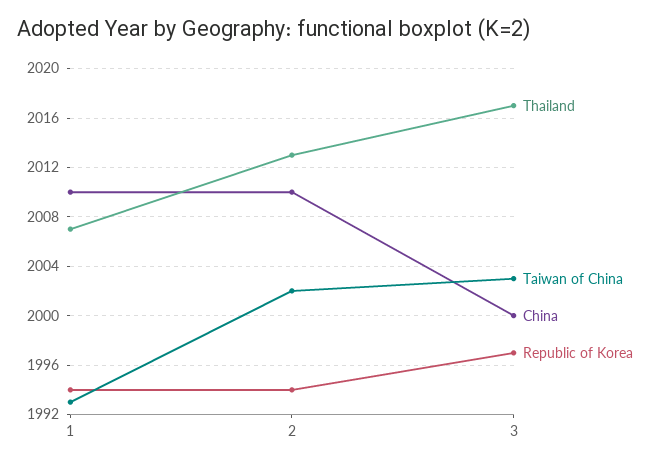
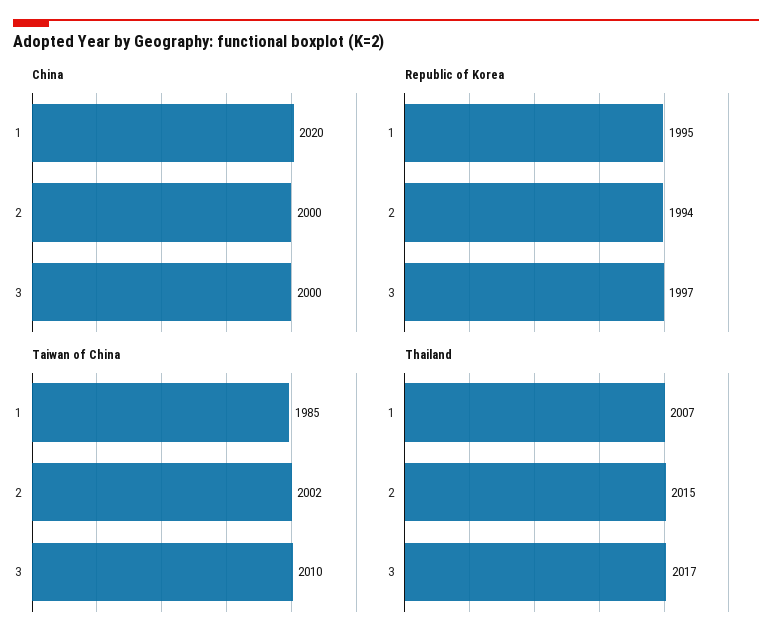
  {
    "Thailand": {
      "1": 2007,
-     "2": 2013,
+     "2": 2015,
      "3": 2017
    },
    "Taiwan of China": {
-     "1": 1993,
+     "1": 1985,
      "2": 2002,
-     "3": 2003
+     "3": 2010
    },
    "China": {
-     "1": 2010,
+     "1": 2020,
-     "2": 2010,
+     "2": 2000,
      "3": 2000
    },
    "Republic of Korea": {
-     "1": 1994,
+     "1": 1995,
      "2": 1994,
      "3": 1997
    }
  }

